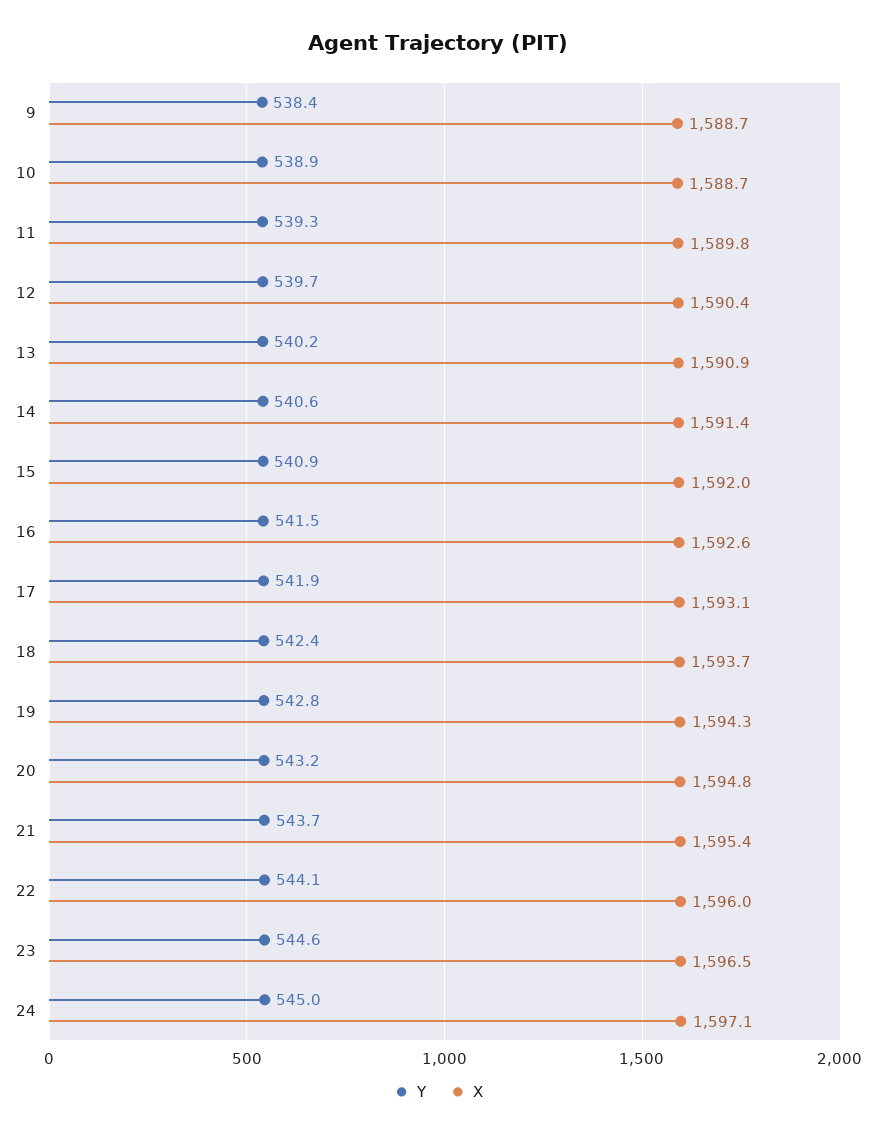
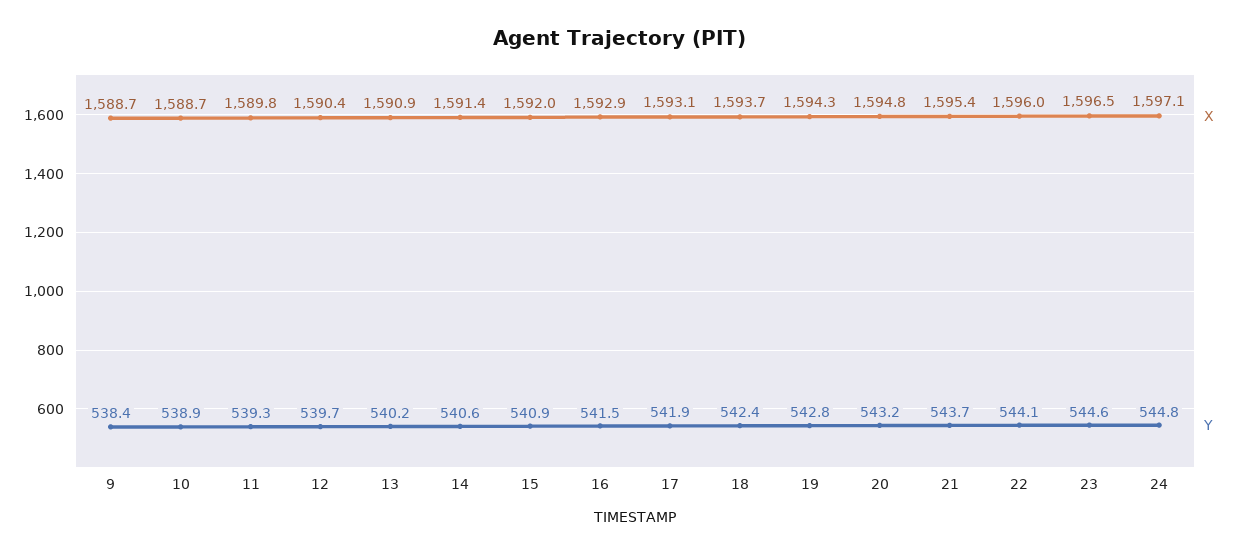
  {
    "Y": {
      "9": 538.4,
      "10": 538.9,
      "11": 539.3,
      "12": 539.7,
      "13": 540.2,
      "14": 540.6,
      "15": 540.9,
      "16": 541.5,
      "17": 541.9,
      "18": 542.4,
      "19": 542.8,
      "20": 543.2,
      "21": 543.7,
      "22": 544.1,
      "23": 544.6,
-     "24": 545
+     "24": 544.8
    },
    "X": {
      "9": 1588.7,
      "10": 1588.7,
      "11": 1589.8,
      "12": 1590.4,
      "13": 1590.9,
      "14": 1591.4,
      "15": 1592,
-     "16": 1592.6,
+     "16": 1592.9,
      "17": 1593.1,
      "18": 1593.7,
      "19": 1594.3,
      "20": 1594.8,
      "21": 1595.4,
      "22": 1596,
      "23": 1596.5,
      "24": 1597.1
    }
  }

